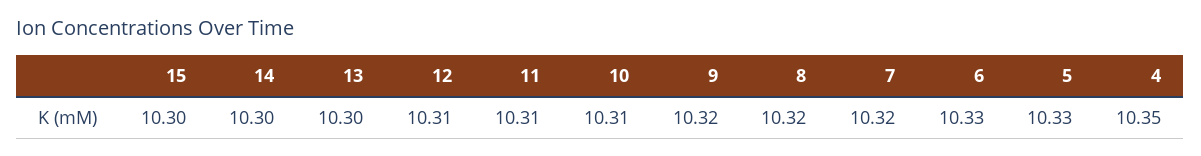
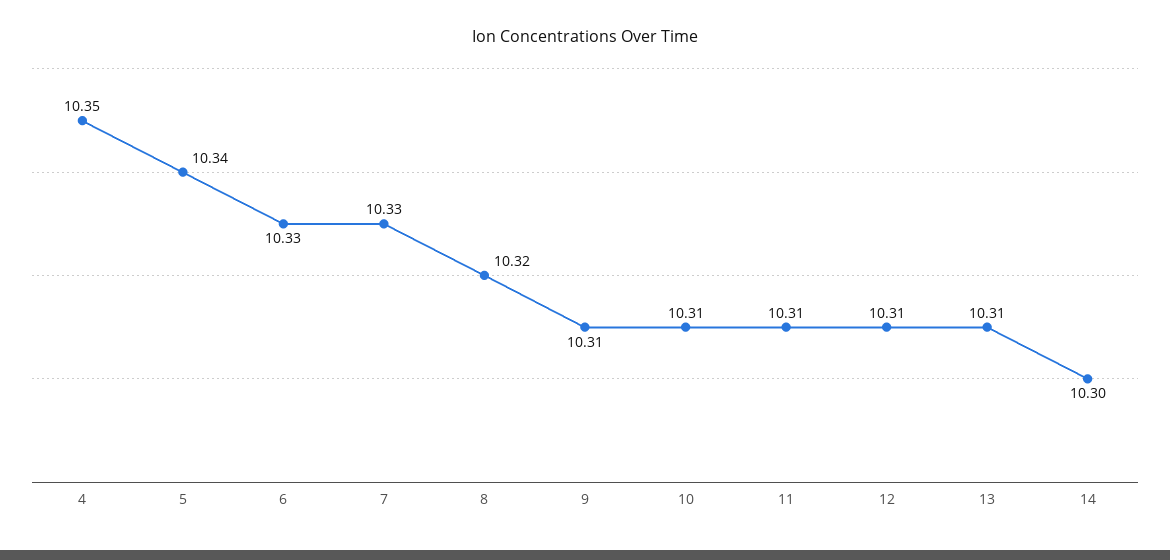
  {
-   "15": 10.3,
    "14": 10.3,
-   "13": 10.3,
+   "13": 10.31,
    "12": 10.31,
    "11": 10.31,
    "10": 10.31,
-   "9": 10.32,
+   "9": 10.31,
    "8": 10.32,
-   "7": 10.32,
+   "7": 10.33,
    "6": 10.33,
-   "5": 10.33,
+   "5": 10.34,
    "4": 10.35
  }

